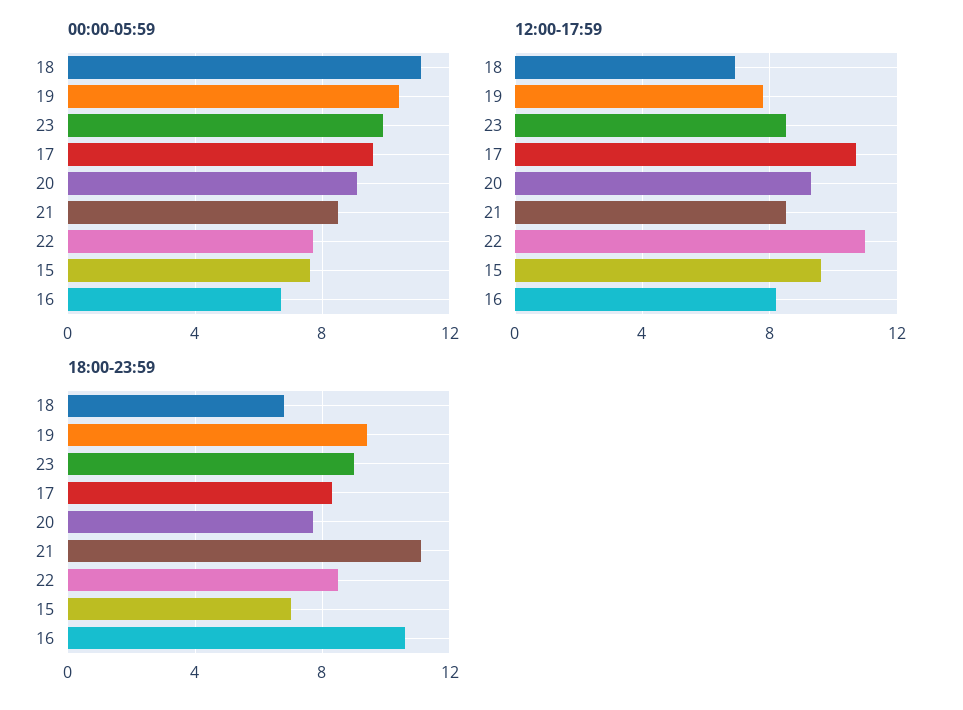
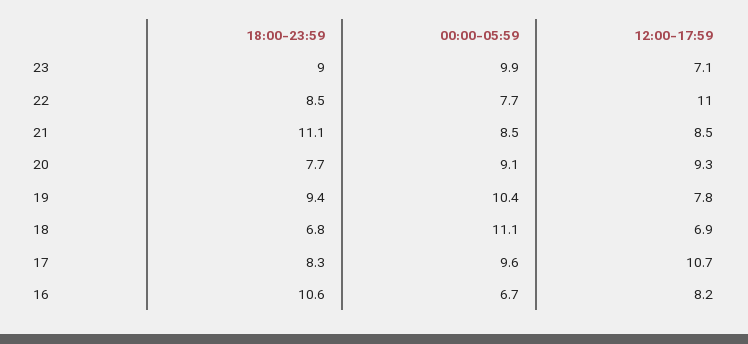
  {
    "00:00-05:59": {
      "18": 11.1,
      "19": 10.4,
      "23": 9.9,
      "17": 9.6,
      "20": 9.1,
      "21": 8.5,
      "22": 7.7,
-     "15": 7.5,
      "16": 6.7
    },
    "12:00-17:59": {
      "18": 6.9,
      "19": 7.8,
-     "23": 8.5,
+     "23": 7.1,
      "17": 10.7,
      "20": 9.3,
      "21": 8.5,
      "22": 11,
-     "15": 9.5,
      "16": 8.2
    },
    "18:00-23:59": {
      "18": 6.8,
      "19": 9.4,
      "23": 9,
      "17": 8.3,
      "20": 7.7,
      "21": 11.1,
      "22": 8.5,
-     "15": 7,
      "16": 10.6
    }
  }

